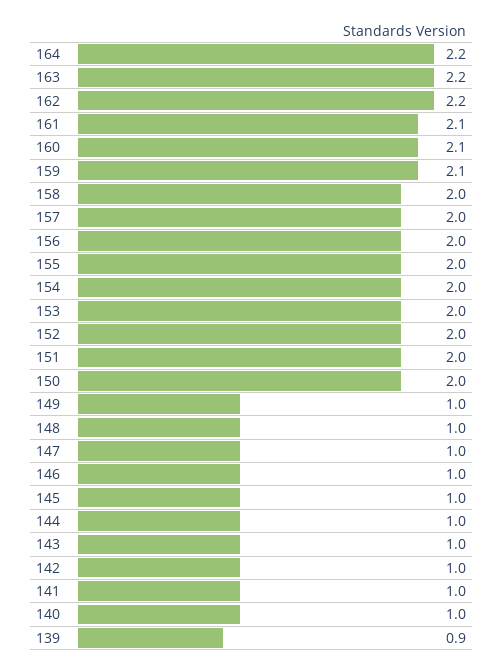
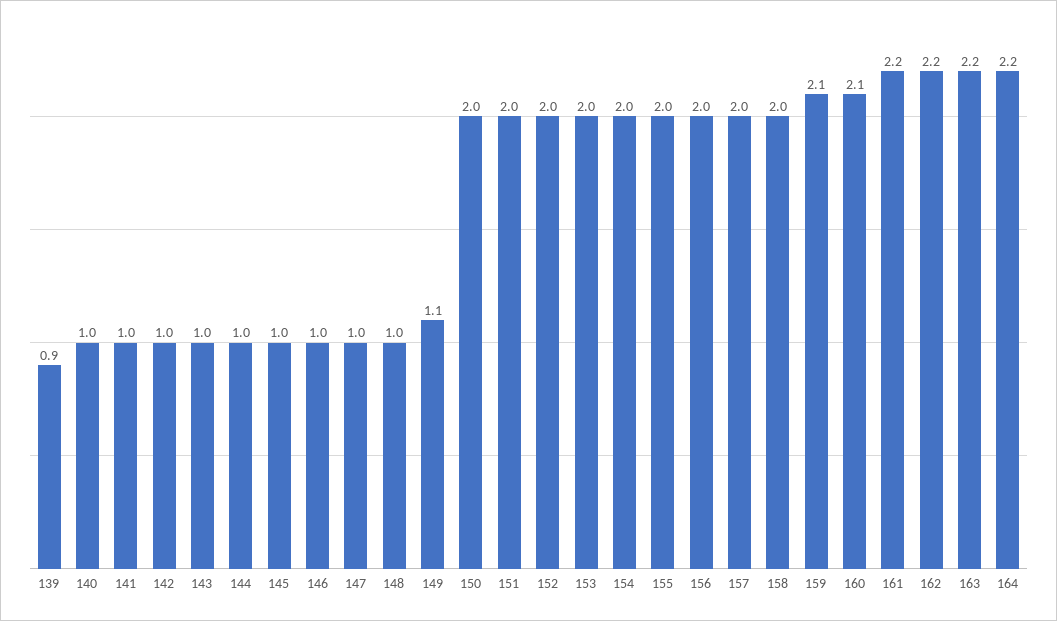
  {
    "164": 2.2,
    "163": 2.2,
    "162": 2.2,
-   "161": 2.1,
+   "161": 2.2,
    "160": 2.1,
    "159": 2.1,
    "158": 2,
    "157": 2,
    "156": 2,
    "155": 2,
    "154": 2,
    "153": 2,
    "152": 2,
    "151": 2,
    "150": 2,
-   "149": 1,
+   "149": 1.1,
    "148": 1,
    "147": 1,
    "146": 1,
    "145": 1,
    "144": 1,
    "143": 1,
    "142": 1,
    "141": 1,
    "140": 1,
    "139": 0.9
  }

